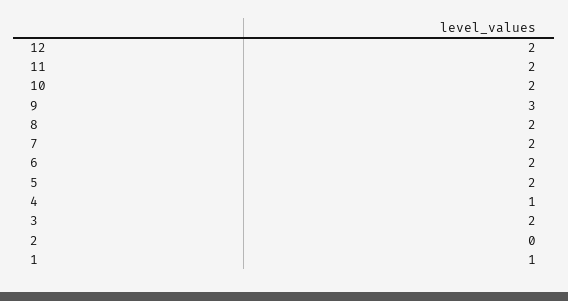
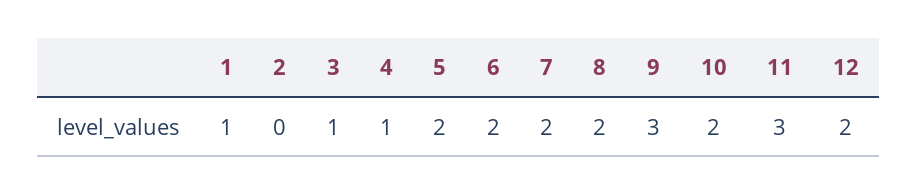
  {
    "12": 2,
-   "11": 2,
+   "11": 3,
    "10": 2,
    "9": 3,
    "8": 2,
    "7": 2,
    "6": 2,
    "5": 2,
    "4": 1,
-   "3": 2,
+   "3": 1,
    "2": 0,
    "1": 1
  }

